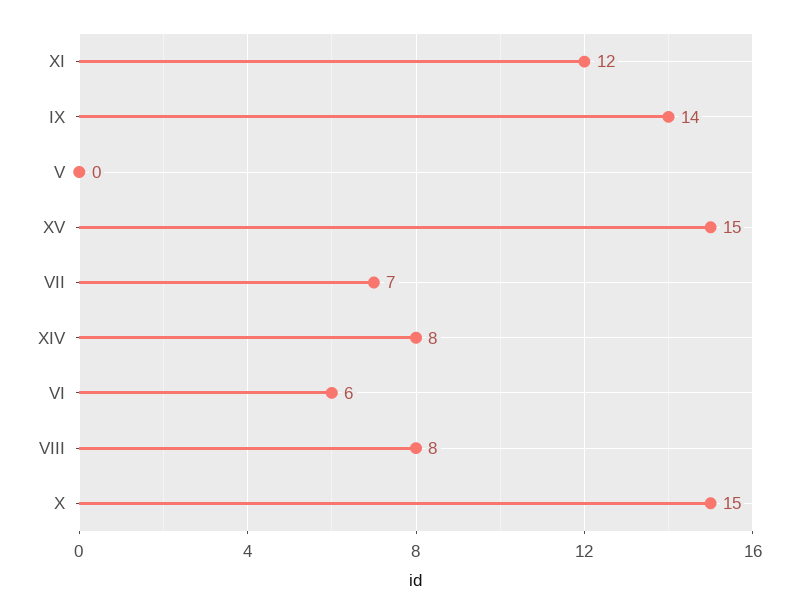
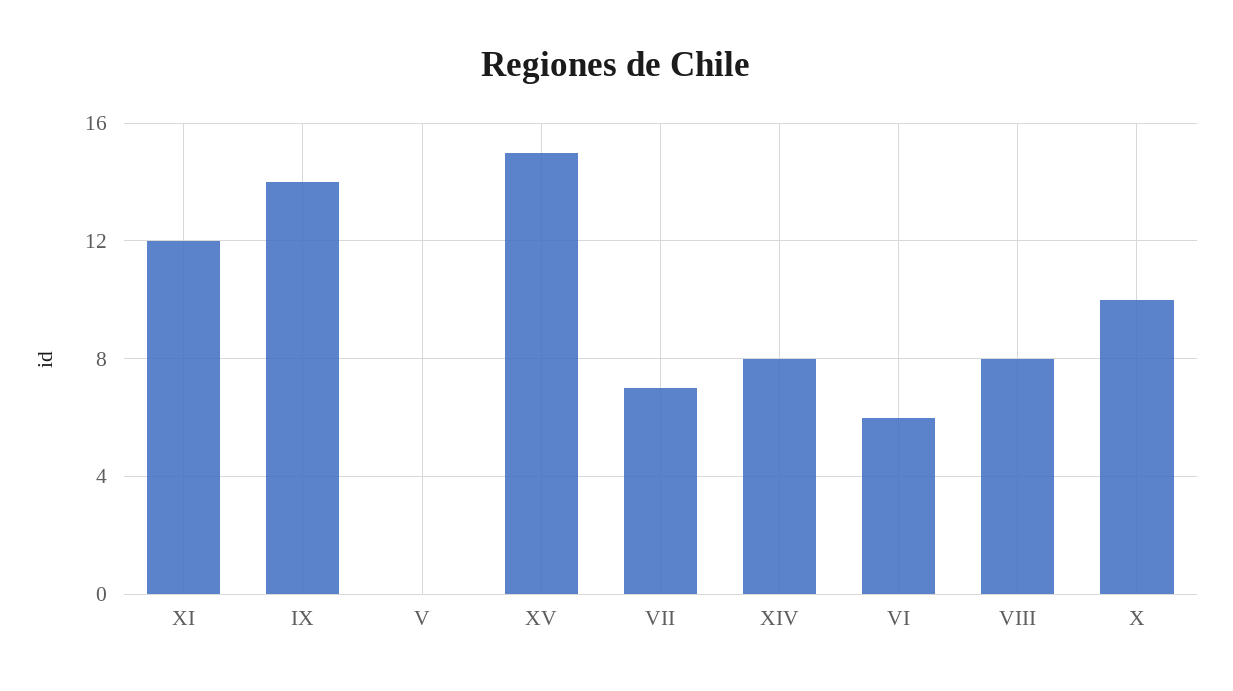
  {
    "XI": 12,
    "IX": 14,
    "V": 0,
    "XV": 15,
    "VII": 7,
    "XIV": 8,
    "VI": 6,
    "VIII": 8,
-   "X": 15
+   "X": 10
  }

